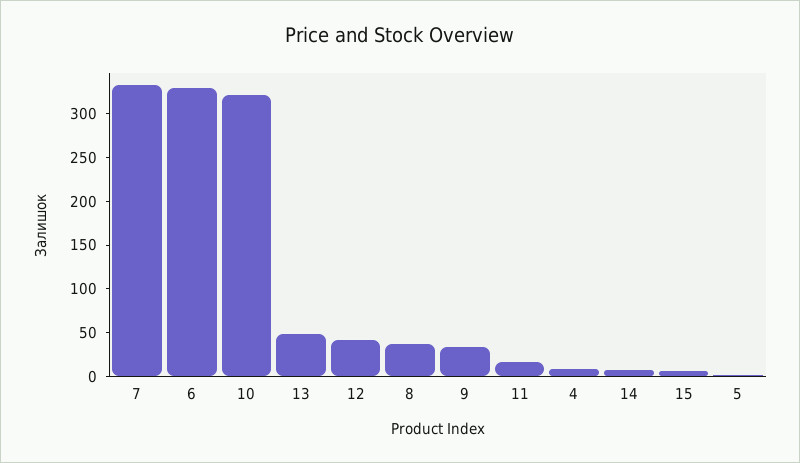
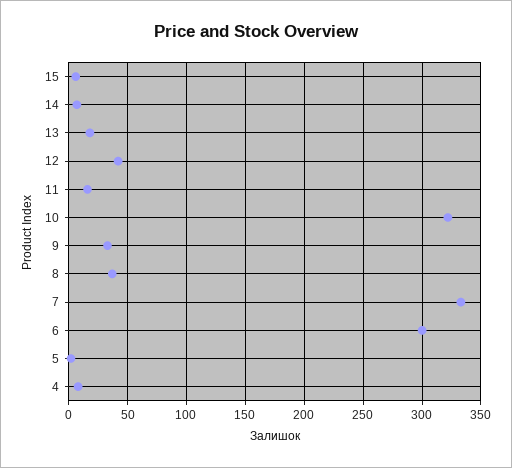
  {
    "7": 330,
-   "6": 330,
+   "6": 300,
    "10": 320,
-   "13": 50,
+   "13": 20,
    "12": 40,
    "8": 40,
    "9": 30,
    "11": 20,
    "4": 10,
    "14": 10,
    "15": 10,
    "5": 0
  }

